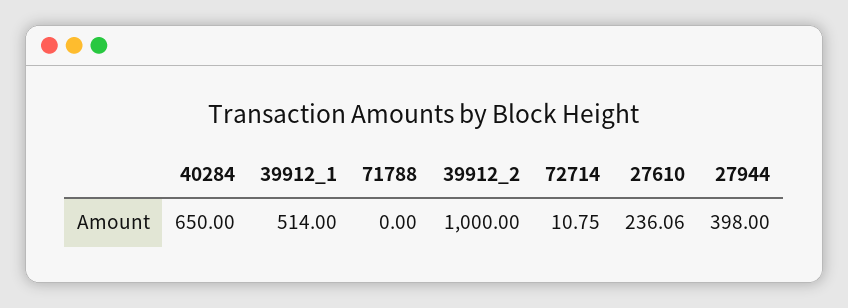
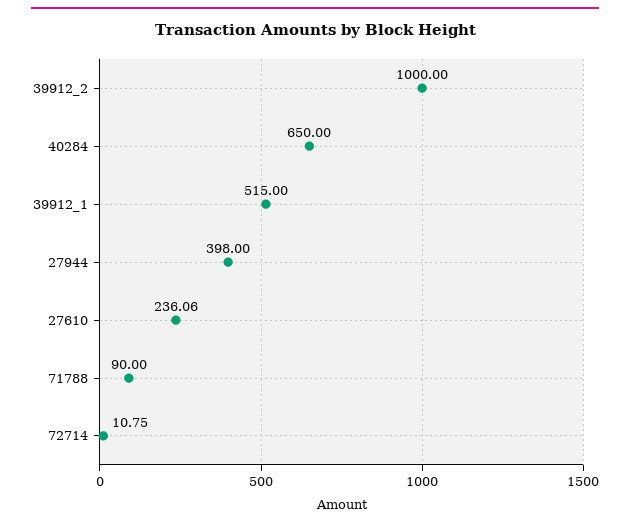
  {
    "40284": 650,
-   "39912_1": 514,
+   "39912_1": 515,
-   "71788": 0,
+   "71788": 90,
    "39912_2": 1000,
    "72714": 10.75,
    "27610": 236.06,
    "27944": 398
  }

